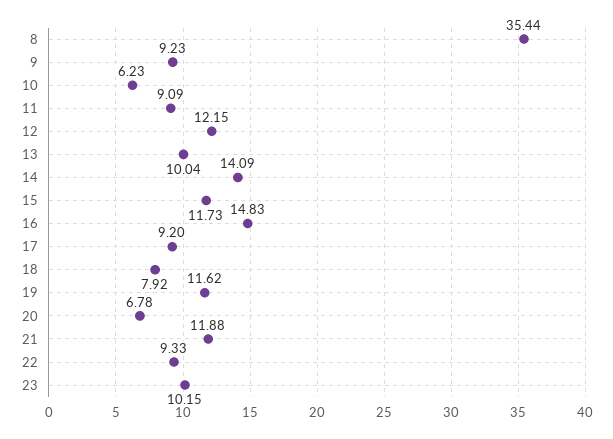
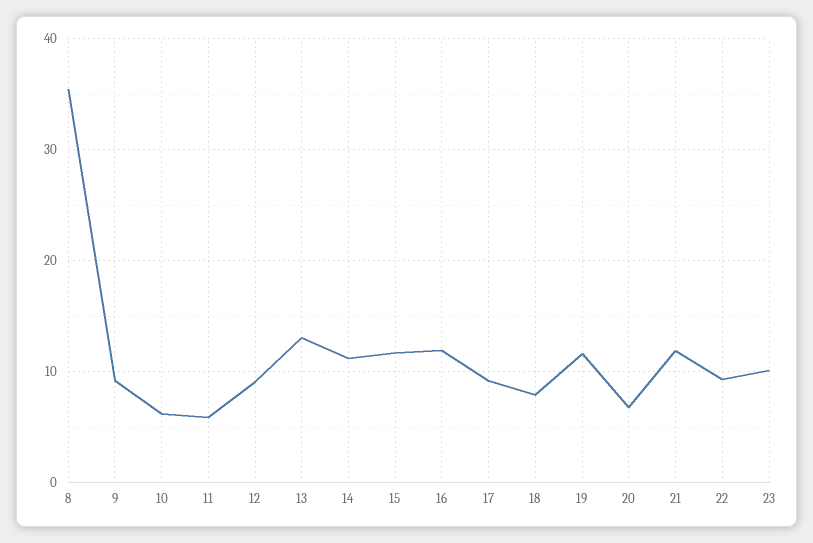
  {
    "8": 35.44,
    "9": 9.23,
    "10": 6.23,
-   "11": 9.09,
+   "11": 6,
-   "12": 12.15,
+   "12": 9,
-   "13": 10.04,
+   "13": 13,
-   "14": 14.09,
+   "14": 11,
    "15": 11.73,
-   "16": 14.83,
+   "16": 12,
    "17": 9.2,
    "18": 7.92,
    "19": 11.62,
    "20": 6.78,
    "21": 11.88,
    "22": 9.33,
    "23": 10.15
  }

